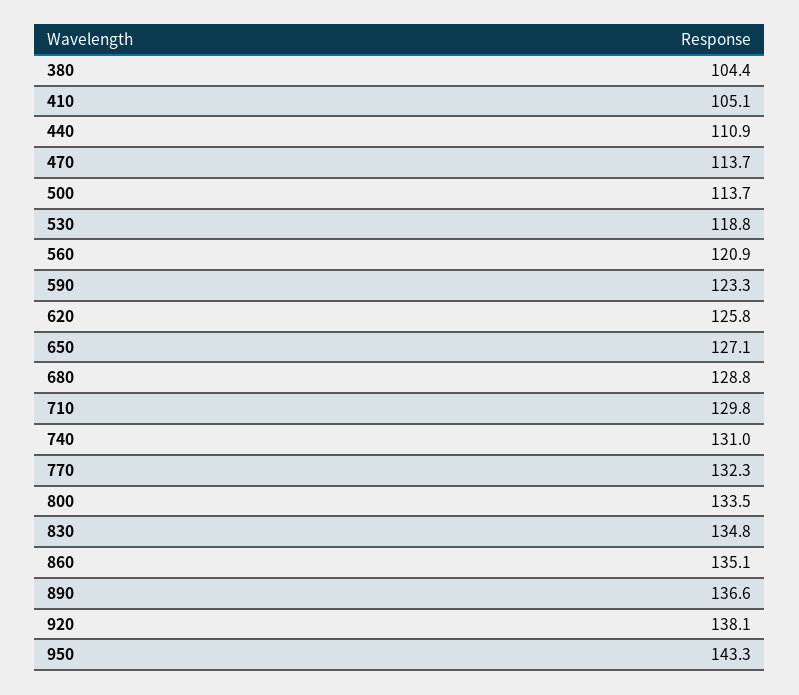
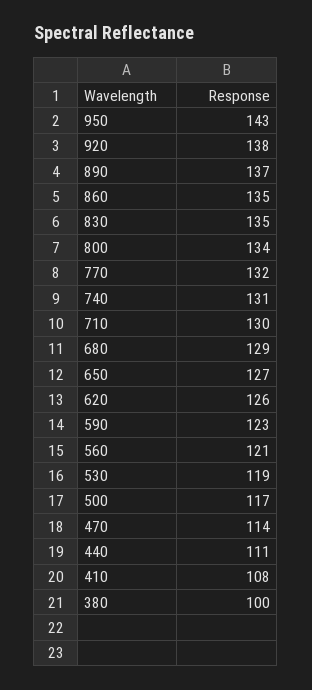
  {
-   "380": 104.4,
+   "380": 100,
-   "410": 105.1,
+   "410": 108,
    "440": 110.9,
    "470": 113.7,
-   "500": 113.7,
+   "500": 117,
    "530": 118.8,
    "560": 120.9,
    "590": 123.3,
    "620": 125.8,
    "650": 127.1,
    "680": 128.8,
    "710": 129.8,
    "740": 131,
    "770": 132.3,
    "800": 133.5,
    "830": 134.8,
    "860": 135.1,
    "890": 136.6,
    "920": 138.1,
    "950": 143.3
  }

